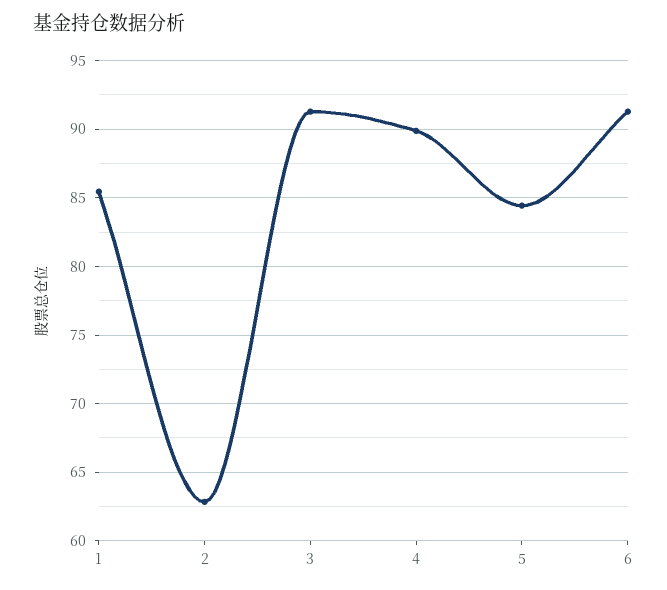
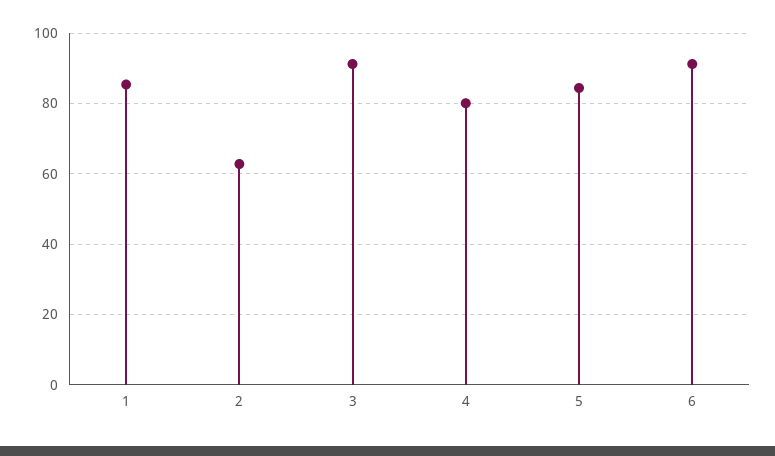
  {
    "1": 85.5,
    "2": 63,
    "3": 91.5,
-   "4": 90,
+   "4": 80,
    "5": 84.5,
    "6": 91.5
  }

